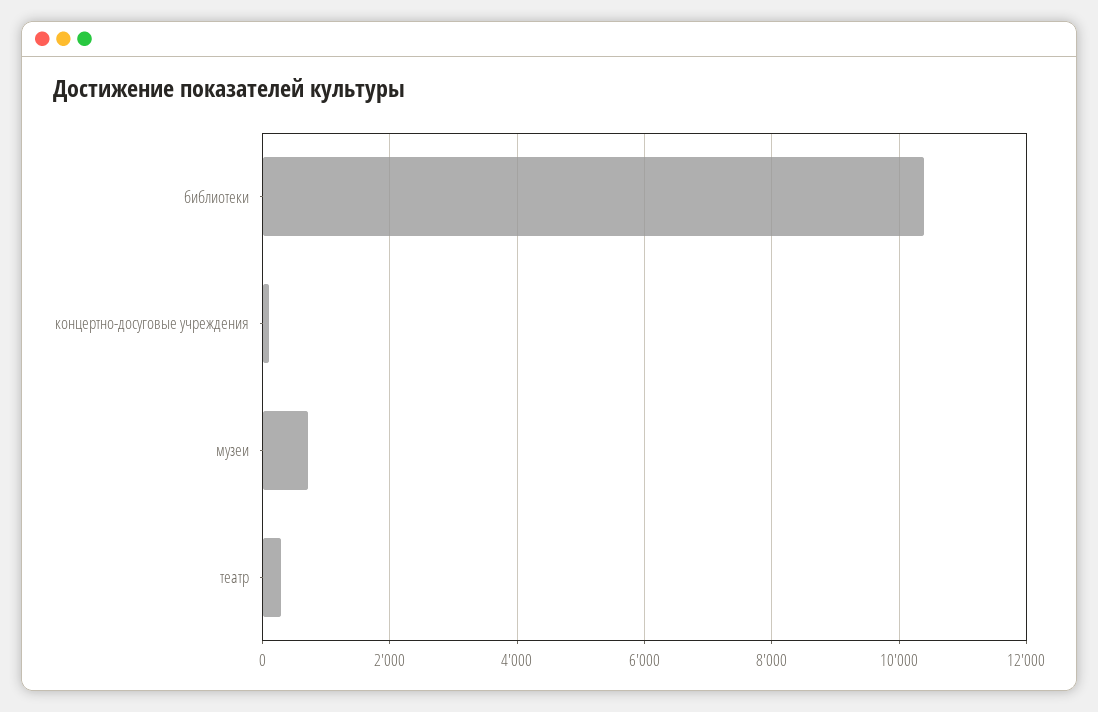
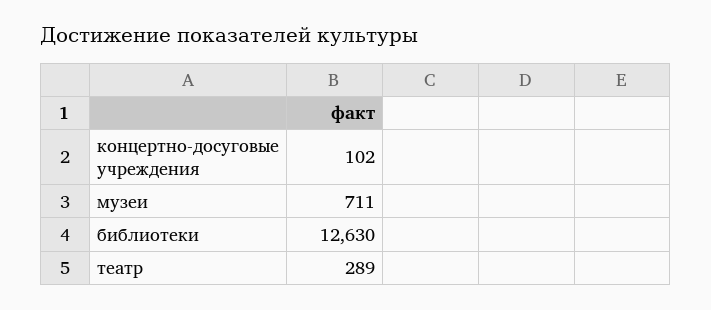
  {
-   "библиотеки": 10400,
+   "библиотеки": 12630,
    "концертно-досуговые учреждения": 102,
    "музеи": 711,
    "театр": 289
  }

